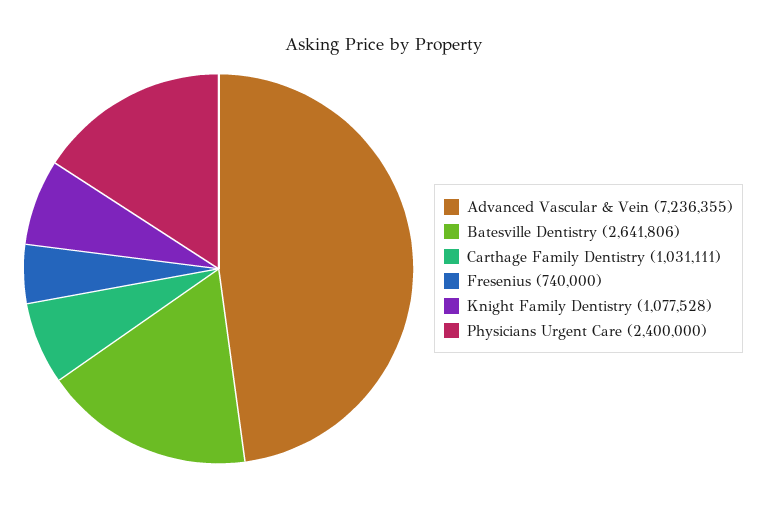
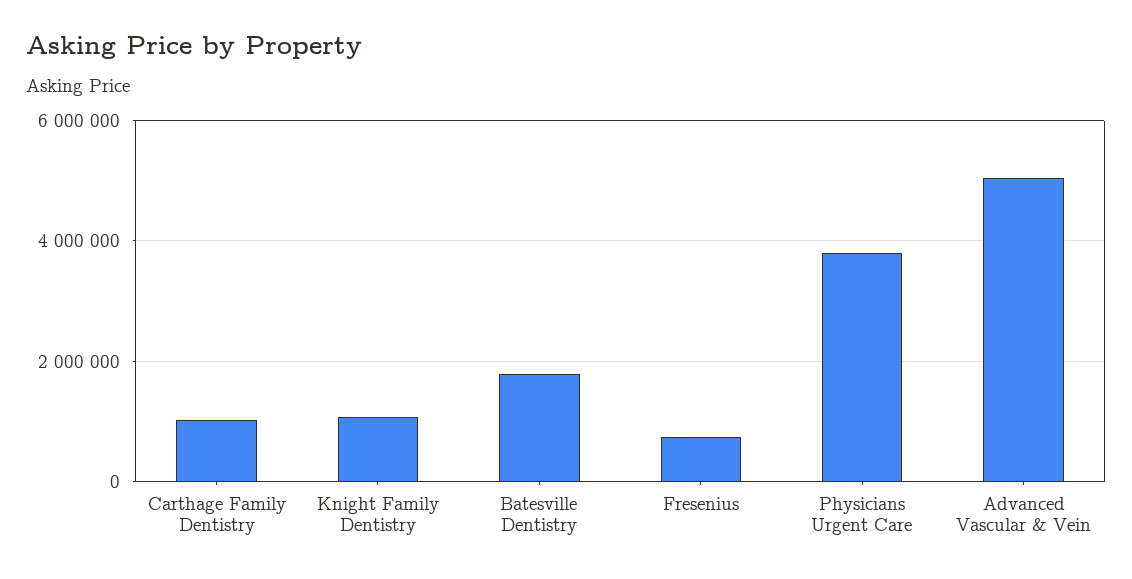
  {
-   "Advanced Vascular & Vein": 7236355,
+   "Advanced Vascular & Vein": 5000000,
-   "Batesville Dentistry": 2641806,
+   "Batesville Dentistry": 1800000,
    "Carthage Family Dentistry": 1031111,
    "Fresenius": 740000,
    "Knight Family Dentistry": 1077528,
-   "Physicians Urgent Care": 2400000
+   "Physicians Urgent Care": 3800000
  }

